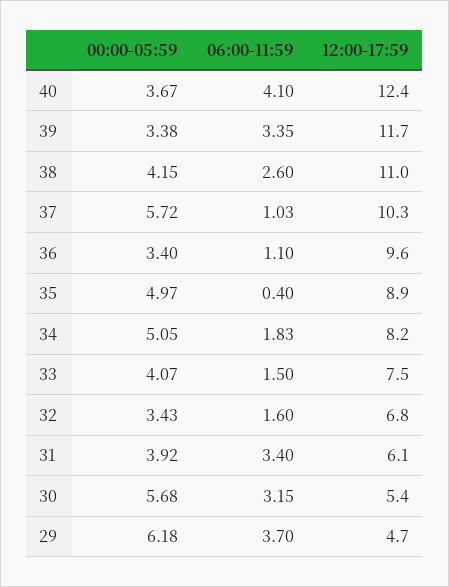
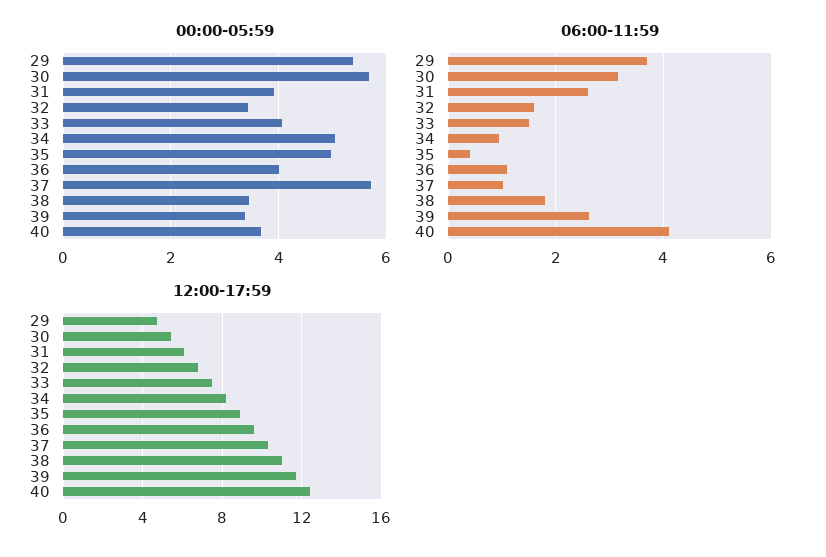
  {
    "00:00-05:59": {
      "40": 3.67,
      "39": 3.38,
-     "38": 4.15,
+     "38": 3.4,
      "37": 5.72,
-     "36": 3.4,
+     "36": 4,
      "35": 4.97,
      "34": 5.05,
      "33": 4.07,
      "32": 3.43,
      "31": 3.92,
      "30": 5.68,
-     "29": 6.18
+     "29": 5.4
    },
    "06:00-11:59": {
      "40": 4.1,
-     "39": 3.35,
+     "39": 2.6,
-     "38": 2.6,
+     "38": 1.8,
      "37": 1.03,
      "36": 1.1,
      "35": 0.4,
-     "34": 1.83,
+     "34": 1,
      "33": 1.5,
      "32": 1.6,
-     "31": 3.4,
+     "31": 2.6,
      "30": 3.15,
      "29": 3.7
    },
    "12:00-17:59": {
      "40": 12.4,
      "39": 11.7,
      "38": 11,
      "37": 10.3,
      "36": 9.6,
      "35": 8.9,
      "34": 8.2,
      "33": 7.5,
      "32": 6.8,
      "31": 6.1,
      "30": 5.4,
      "29": 4.7
    }
  }

